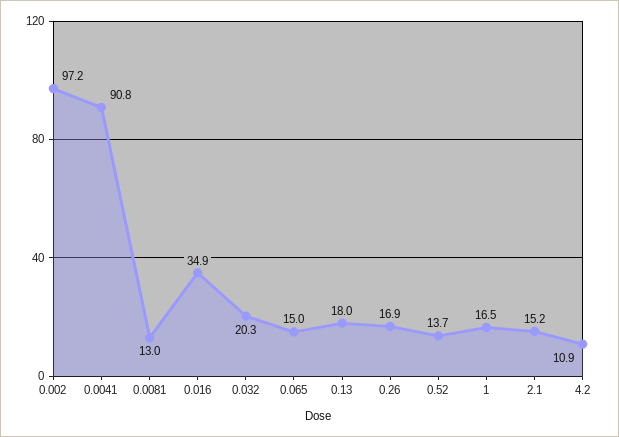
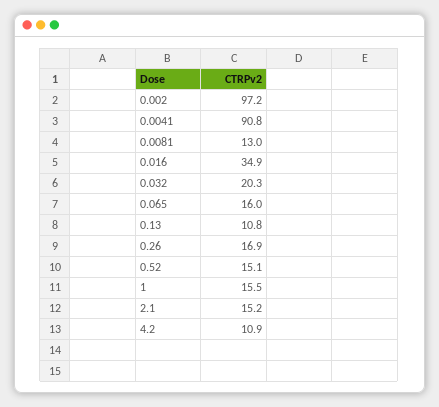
  {
    "0.002": 97.2,
    "0.0041": 90.8,
    "0.0081": 13,
    "0.016": 34.9,
    "0.032": 20.3,
-   "0.065": 15,
+   "0.065": 16,
-   "0.13": 18,
+   "0.13": 10.8,
    "0.26": 16.9,
-   "0.52": 13.7,
+   "0.52": 15.1,
-   "1": 16.5,
+   "1": 15.5,
    "2.1": 15.2,
    "4.2": 10.9
  }

